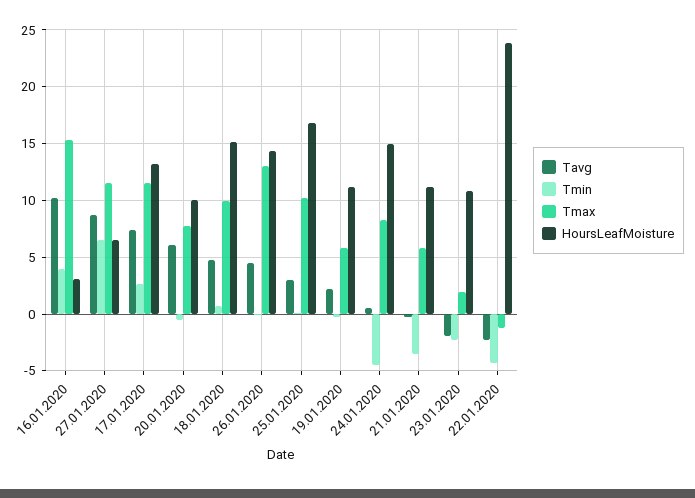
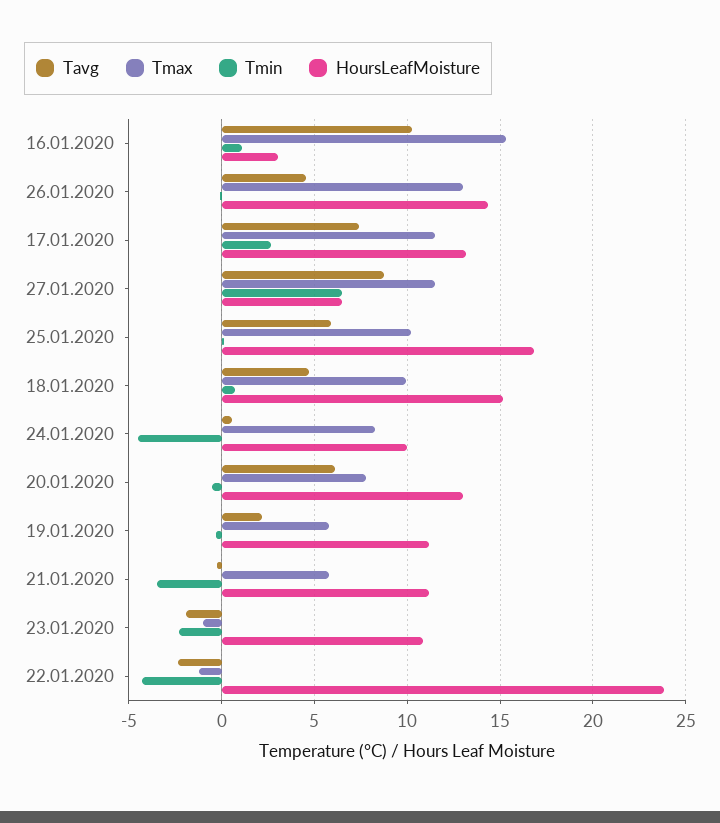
  {
    "Tavg": {
      "16.01.2020": 10.5,
      "27.01.2020": 8.5,
      "17.01.2020": 7.5,
      "20.01.2020": 6,
      "18.01.2020": 4.5,
      "26.01.2020": 4.5,
-     "25.01.2020": 3,
+     "25.01.2020": 6,
      "19.01.2020": 2,
      "24.01.2020": 0.5,
      "21.01.2020": 0,
      "23.01.2020": -2,
      "22.01.2020": -2.5
    },
    "Tmin": {
-     "16.01.2020": 4,
+     "16.01.2020": 1,
      "27.01.2020": 6.5,
      "17.01.2020": 2.5,
      "20.01.2020": -0.5,
      "18.01.2020": 0.5,
      "26.01.2020": 0,
      "25.01.2020": 0,
      "19.01.2020": -0.5,
      "24.01.2020": -4.5,
      "21.01.2020": -3.5,
      "23.01.2020": -2.5,
      "22.01.2020": -4.5
    },
    "Tmax": {
      "16.01.2020": 15.5,
      "27.01.2020": 11.5,
      "17.01.2020": 11.5,
      "20.01.2020": 8,
      "18.01.2020": 10,
      "26.01.2020": 13,
      "25.01.2020": 10,
      "19.01.2020": 6,
      "24.01.2020": 8.5,
      "21.01.2020": 6,
-     "23.01.2020": 2,
+     "23.01.2020": -1,
      "22.01.2020": -1
    },
    "HoursLeafMoisture": {
      "16.01.2020": 3,
      "27.01.2020": 6.5,
      "17.01.2020": 13,
-     "20.01.2020": 10,
+     "20.01.2020": 13,
      "18.01.2020": 15,
      "26.01.2020": 14.5,
      "25.01.2020": 17,
      "19.01.2020": 11,
-     "24.01.2020": 15,
+     "24.01.2020": 10,
      "21.01.2020": 11,
      "23.01.2020": 11,
      "22.01.2020": 24
    }
  }

